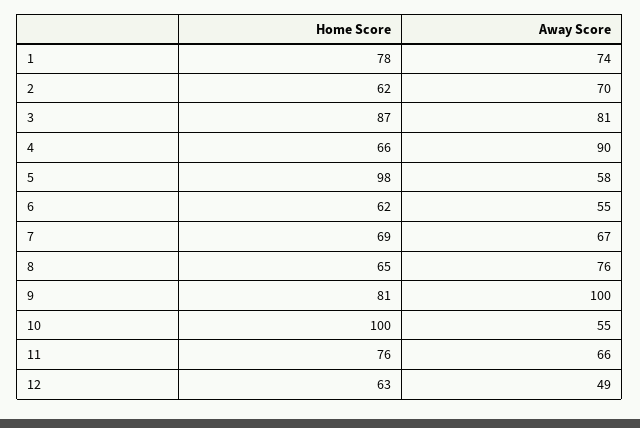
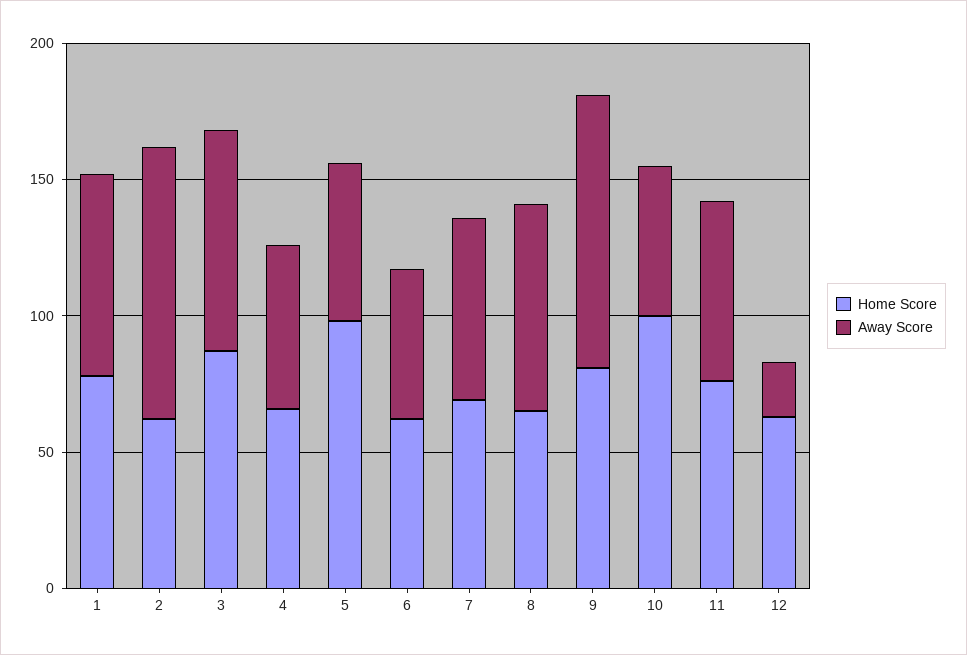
  {
    "Home Score": {
      "1": 78,
      "2": 62,
      "3": 87,
      "4": 66,
      "5": 98,
      "6": 62,
      "7": 69,
      "8": 65,
      "9": 81,
      "10": 100,
      "11": 76,
      "12": 63
    },
    "Away Score": {
      "1": 74,
-     "2": 70,
+     "2": 100,
      "3": 81,
-     "4": 90,
+     "4": 60,
      "5": 58,
      "6": 55,
      "7": 67,
      "8": 76,
      "9": 100,
      "10": 55,
      "11": 66,
-     "12": 49
+     "12": 20
    }
  }

